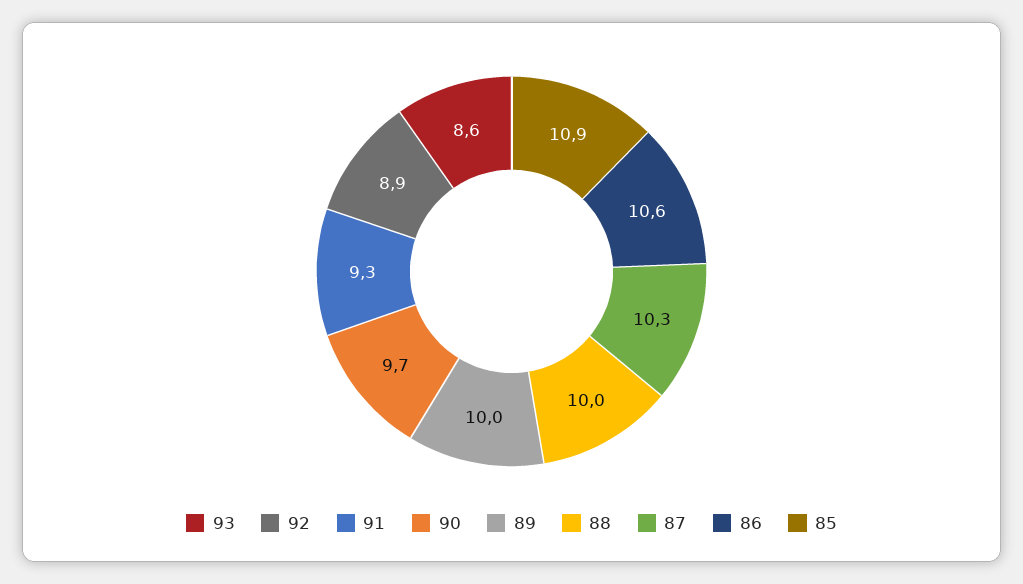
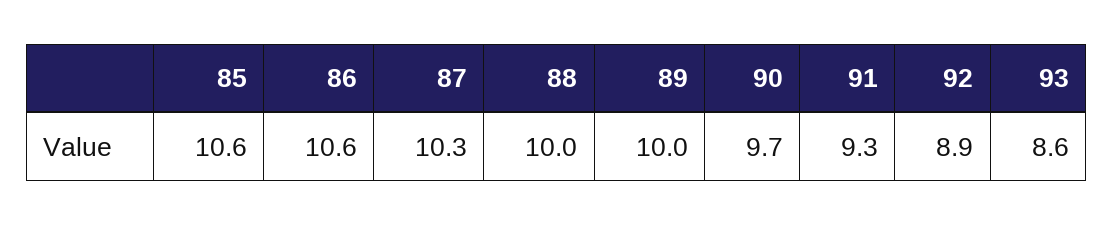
  {
    "93": 8.6,
    "92": 8.9,
    "91": 9.3,
    "90": 9.7,
    "89": 10,
    "88": 10,
    "87": 10.3,
    "86": 10.6,
-   "85": 10.9
+   "85": 10.6
  }

